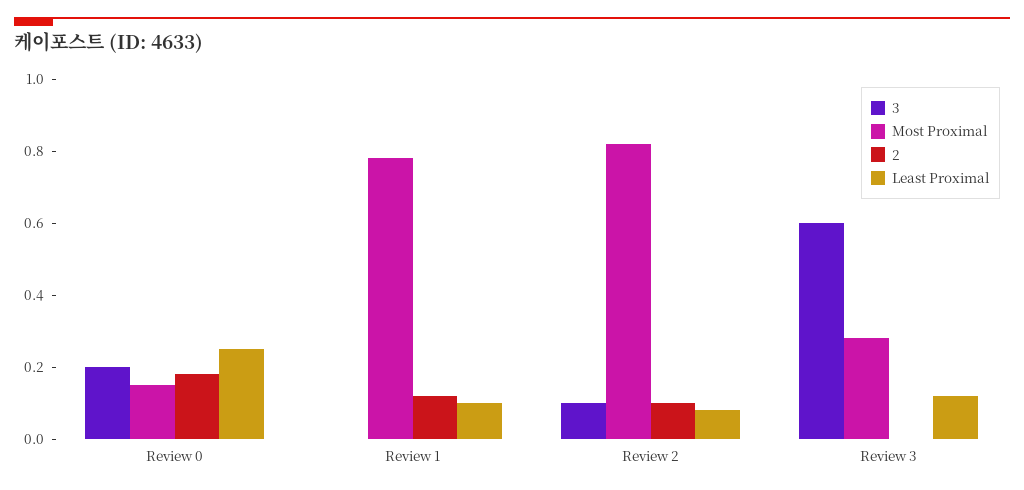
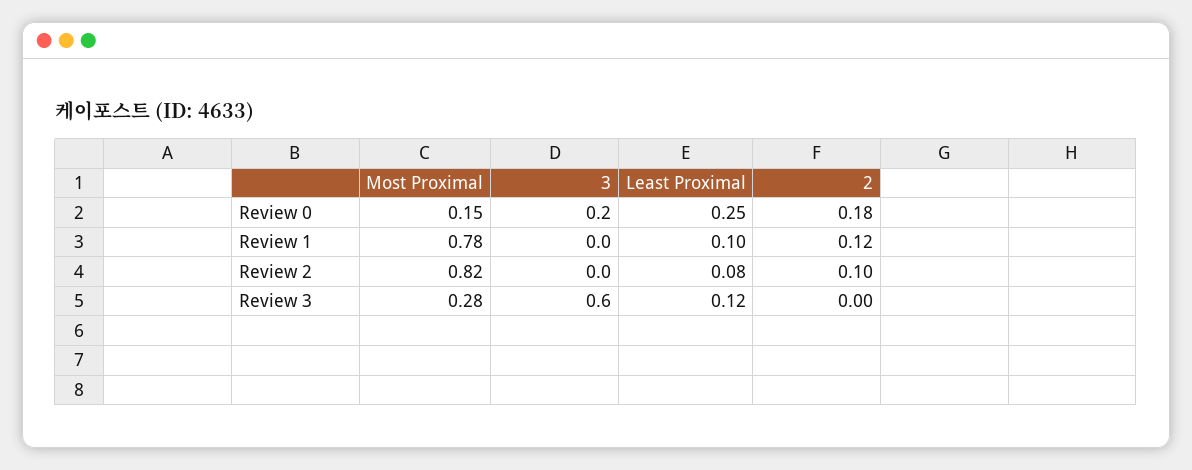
  {
    "3": {
      "Review 0": 0.2,
      "Review 1": 0,
-     "Review 2": 0.1,
+     "Review 2": 0,
      "Review 3": 0.6
    },
    "Most Proximal": {
      "Review 0": 0.15,
      "Review 1": 0.78,
      "Review 2": 0.82,
      "Review 3": 0.28
    },
    "2": {
      "Review 0": 0.18,
      "Review 1": 0.12,
      "Review 2": 0.1,
      "Review 3": 0
    },
    "Least Proximal": {
      "Review 0": 0.25,
      "Review 1": 0.1,
      "Review 2": 0.08,
      "Review 3": 0.12
    }
  }

